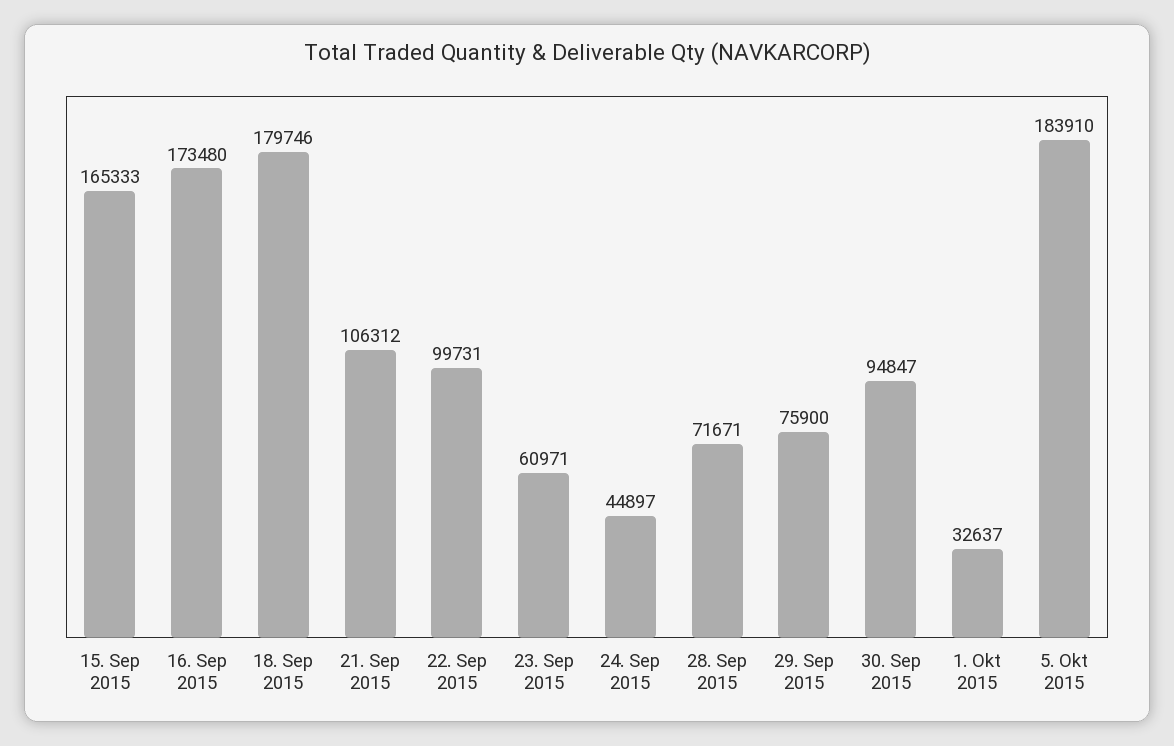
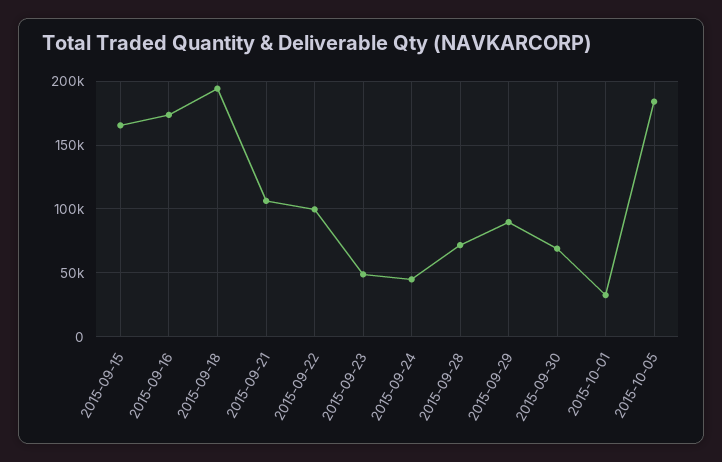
  {
    "15. Sep 2015": 165333,
    "16. Sep 2015": 173480,
-   "18. Sep 2015": 179746,
+   "18. Sep 2015": 195000,
    "21. Sep 2015": 106312,
    "22. Sep 2015": 99731,
-   "23. Sep 2015": 60971,
+   "23. Sep 2015": 50000,
    "24. Sep 2015": 44897,
    "28. Sep 2015": 71671,
-   "29. Sep 2015": 75900,
+   "29. Sep 2015": 90000,
-   "30. Sep 2015": 94847,
+   "30. Sep 2015": 70000,
    "1. Okt 2015": 32637,
    "5. Okt 2015": 183910
  }

